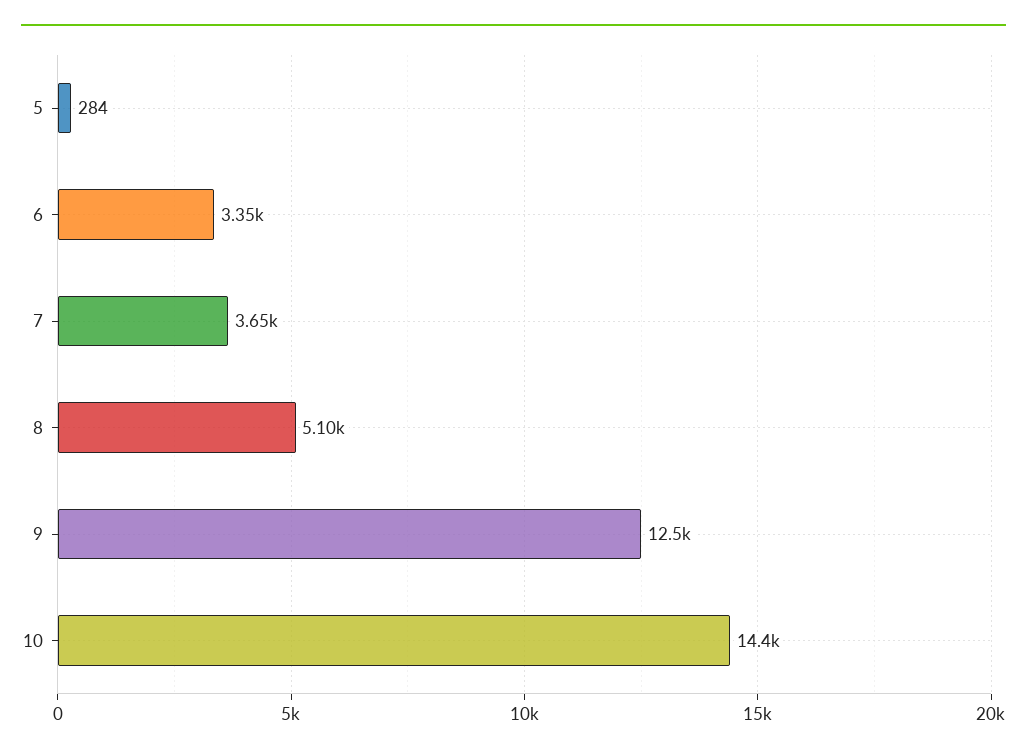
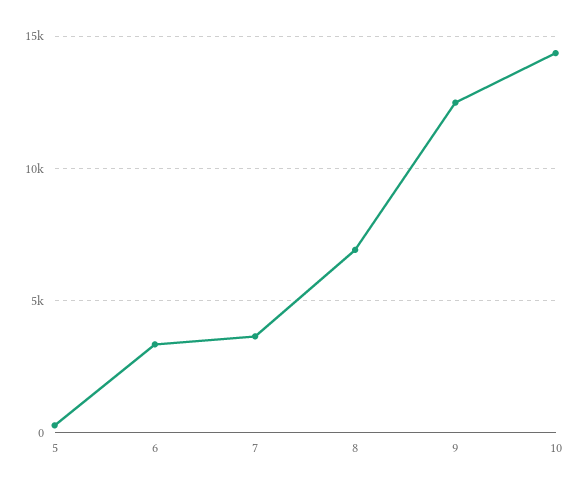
  {
    "5": 284,
    "6": 3350,
    "7": 3650,
-   "8": 5100,
+   "8": 7000,
    "9": 12500,
    "10": 14400
  }

